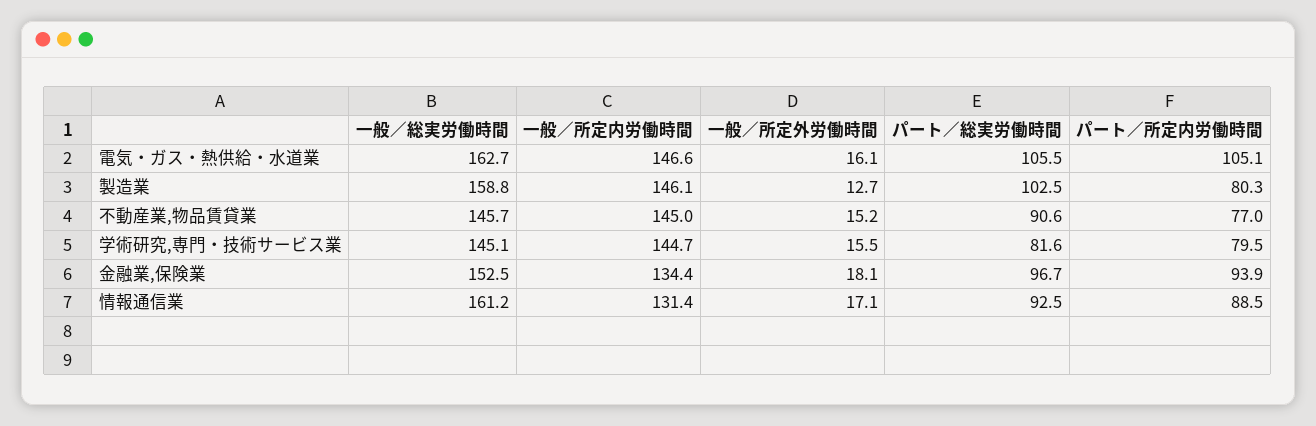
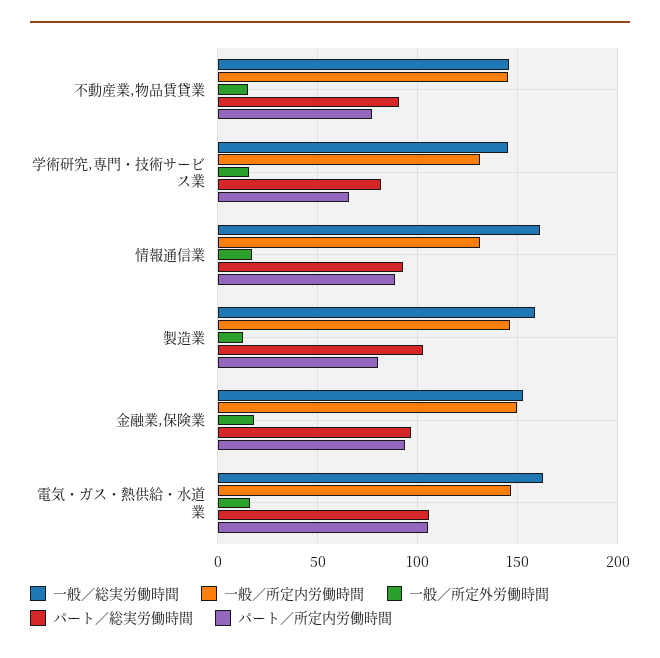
  {
    "一般／総実労働時間": {
      "電気・ガス・熱供給・水道業": 162.7,
      "製造業": 158.8,
      "不動産業,物品賃貸業": 145.7,
      "学術研究,専門・技術サービス業": 145.1,
      "金融業,保険業": 152.5,
      "情報通信業": 161.2
    },
    "一般／所定内労働時間": {
      "電気・ガス・熱供給・水道業": 146.6,
      "製造業": 146.1,
      "不動産業,物品賃貸業": 145,
-     "学術研究,専門・技術サービス業": 144.7,
+     "学術研究,専門・技術サービス業": 130,
-     "金融業,保険業": 134.4,
+     "金融業,保険業": 150,
      "情報通信業": 131.4
    },
    "一般／所定外労働時間": {
      "電気・ガス・熱供給・水道業": 16.1,
      "製造業": 12.7,
      "不動産業,物品賃貸業": 15.2,
      "学術研究,専門・技術サービス業": 15.5,
      "金融業,保険業": 18.1,
      "情報通信業": 17.1
    },
    "パート／総実労働時間": {
      "電気・ガス・熱供給・水道業": 105.5,
      "製造業": 102.5,
      "不動産業,物品賃貸業": 90.6,
      "学術研究,専門・技術サービス業": 81.6,
      "金融業,保険業": 96.7,
      "情報通信業": 92.5
    },
    "パート／所定内労働時間": {
      "電気・ガス・熱供給・水道業": 105.1,
      "製造業": 80.3,
      "不動産業,物品賃貸業": 77,
-     "学術研究,専門・技術サービス業": 79.5,
+     "学術研究,専門・技術サービス業": 65,
      "金融業,保険業": 93.9,
      "情報通信業": 88.5
    }
  }

